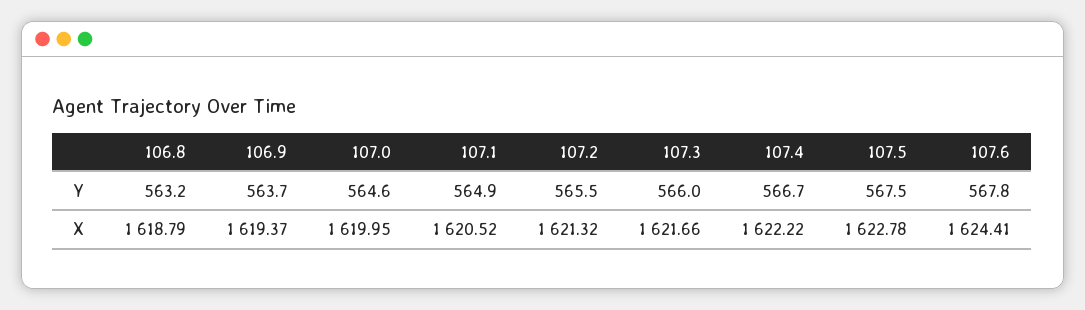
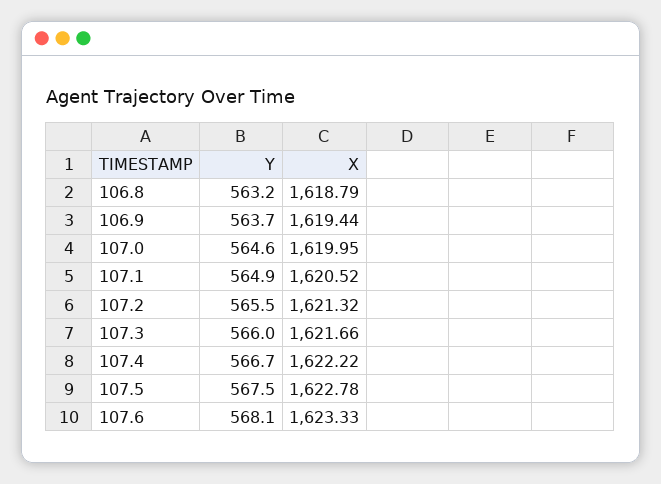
  {
    "106.8": {
      "Y": 563.2,
      "X": 1618.79
    },
    "106.9": {
      "Y": 563.7,
-     "X": 1619.37
+     "X": 1619.44
    },
    "107.0": {
      "Y": 564.6,
      "X": 1619.95
    },
    "107.1": {
      "Y": 564.9,
      "X": 1620.52
    },
    "107.2": {
      "Y": 565.5,
      "X": 1621.32
    },
    "107.3": {
      "Y": 566,
      "X": 1621.66
    },
    "107.4": {
      "Y": 566.7,
      "X": 1622.22
    },
    "107.5": {
      "Y": 567.5,
      "X": 1622.78
    },
    "107.6": {
-     "Y": 567.8,
+     "Y": 568.1,
-     "X": 1624.41
+     "X": 1623.33
    }
  }

